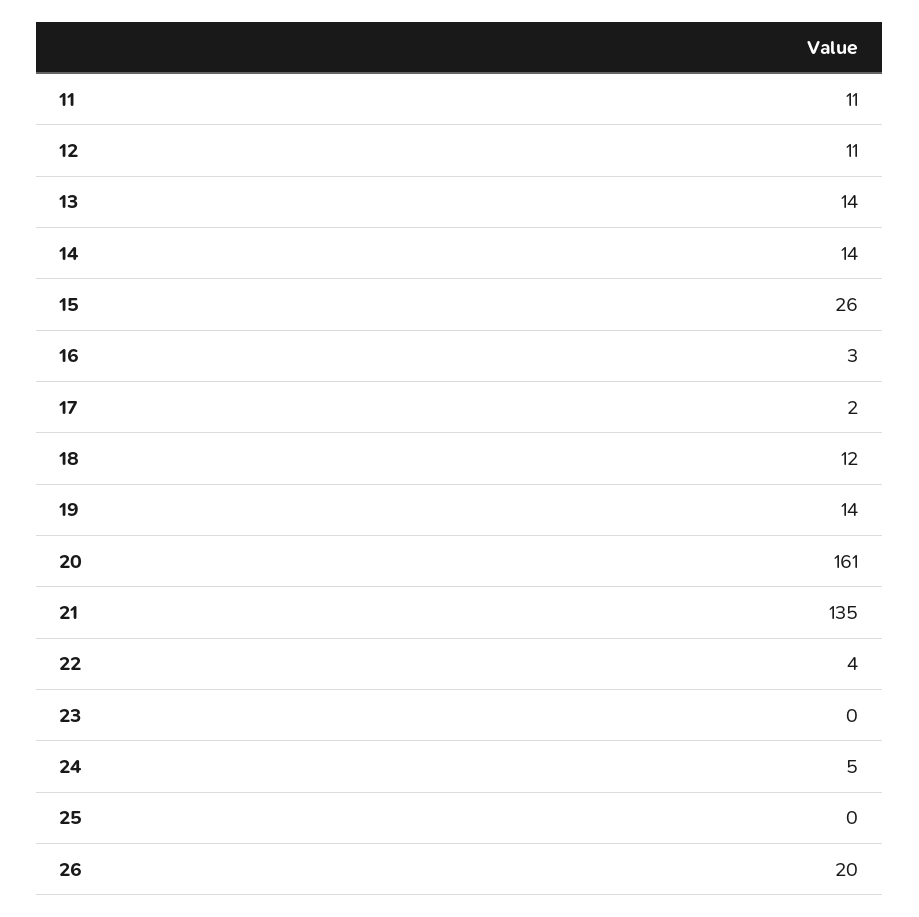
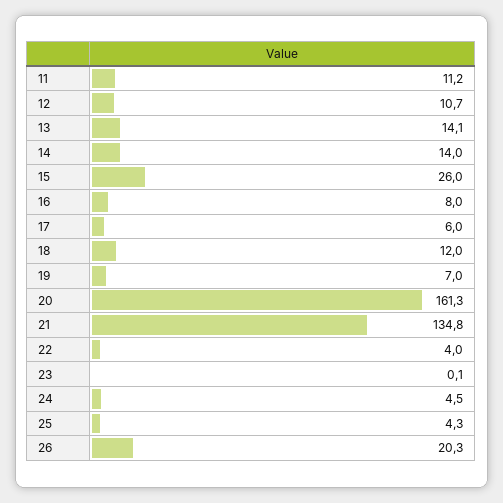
  {
    "11": 11.2,
    "12": 10.7,
    "13": 14.1,
    "14": 14,
    "15": 26,
-   "16": 3,
+   "16": 8,
-   "17": 2,
+   "17": 6,
    "18": 12,
-   "19": 14,
+   "19": 7,
    "20": 161.3,
    "21": 134.8,
    "22": 4,
    "23": 0.1,
    "24": 4.5,
-   "25": 0,
+   "25": 4.3,
    "26": 20.3
  }

